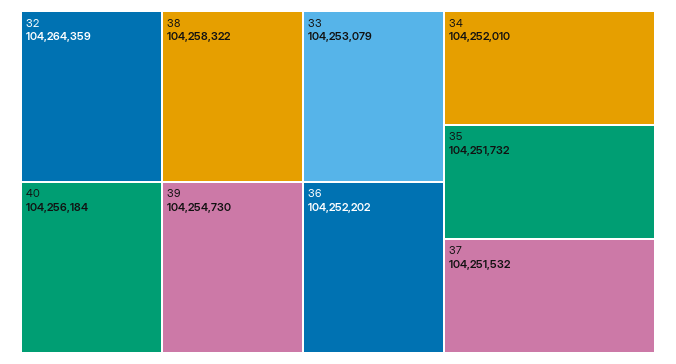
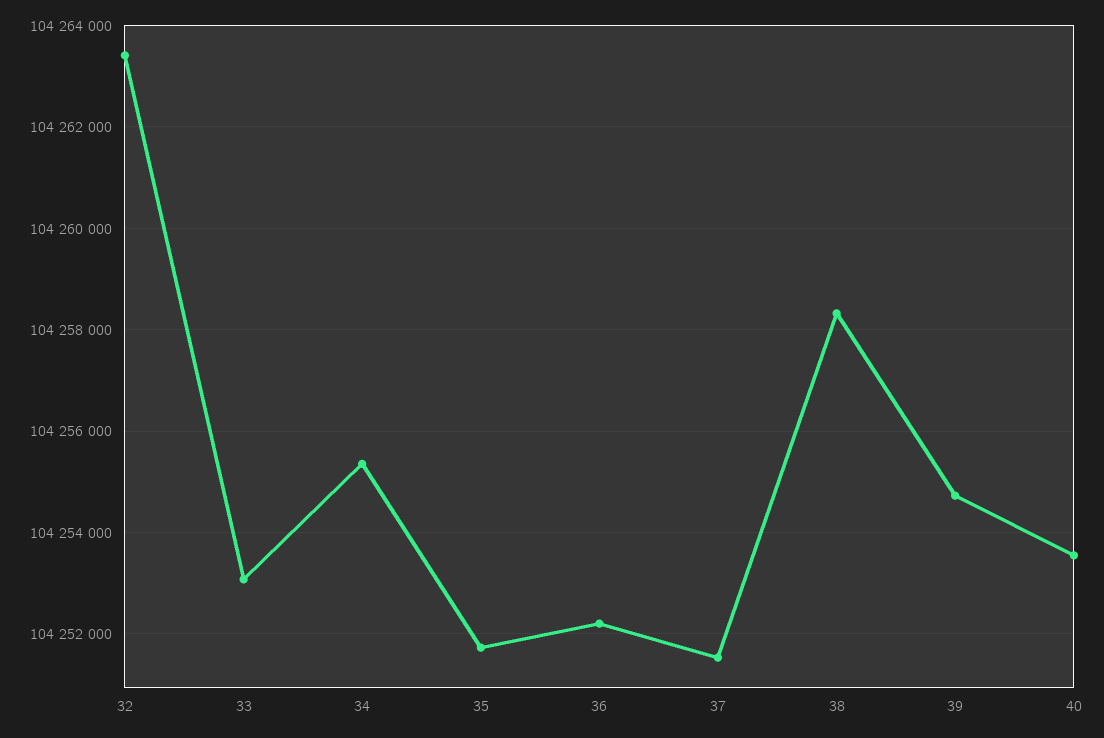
  {
-   "32": 104264359,
+   "32": 104263400,
    "38": 104258322,
-   "40": 104256184,
+   "40": 104253600,
    "39": 104254730,
    "33": 104253079,
    "36": 104252202,
-   "34": 104252010,
+   "34": 104255400,
    "35": 104251732,
    "37": 104251532
  }

